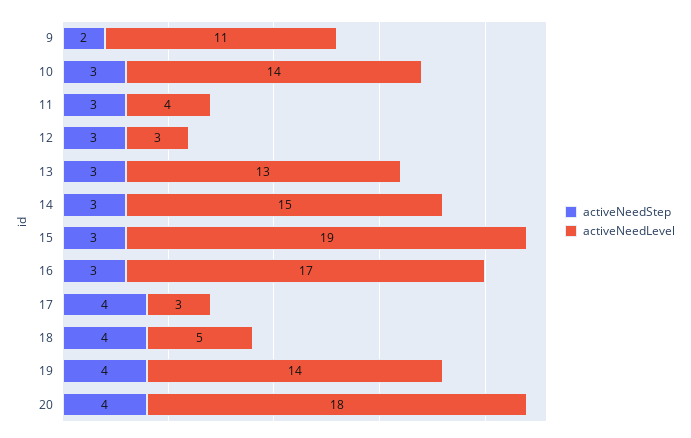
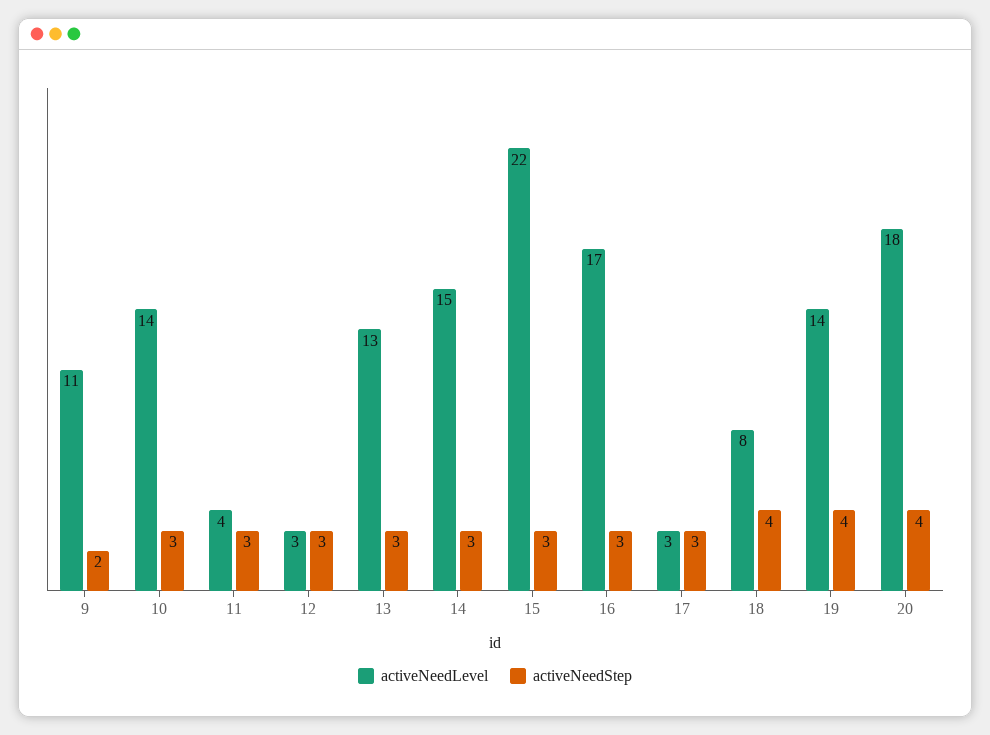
  {
    "activeNeedStep": {
      "9": 2,
      "10": 3,
      "11": 3,
      "12": 3,
      "13": 3,
      "14": 3,
      "15": 3,
      "16": 3,
-     "17": 4,
+     "17": 3,
      "18": 4,
      "19": 4,
      "20": 4
    },
    "activeNeedLevel": {
      "9": 11,
      "10": 14,
      "11": 4,
      "12": 3,
      "13": 13,
      "14": 15,
-     "15": 19,
+     "15": 22,
      "16": 17,
      "17": 3,
-     "18": 5,
+     "18": 8,
      "19": 14,
      "20": 18
    }
  }

